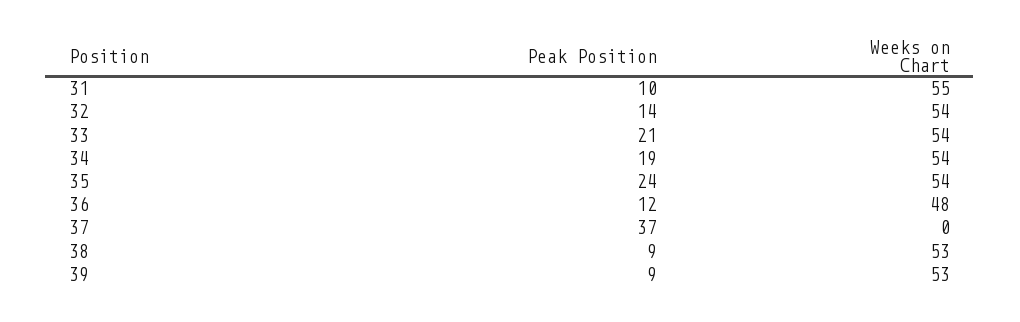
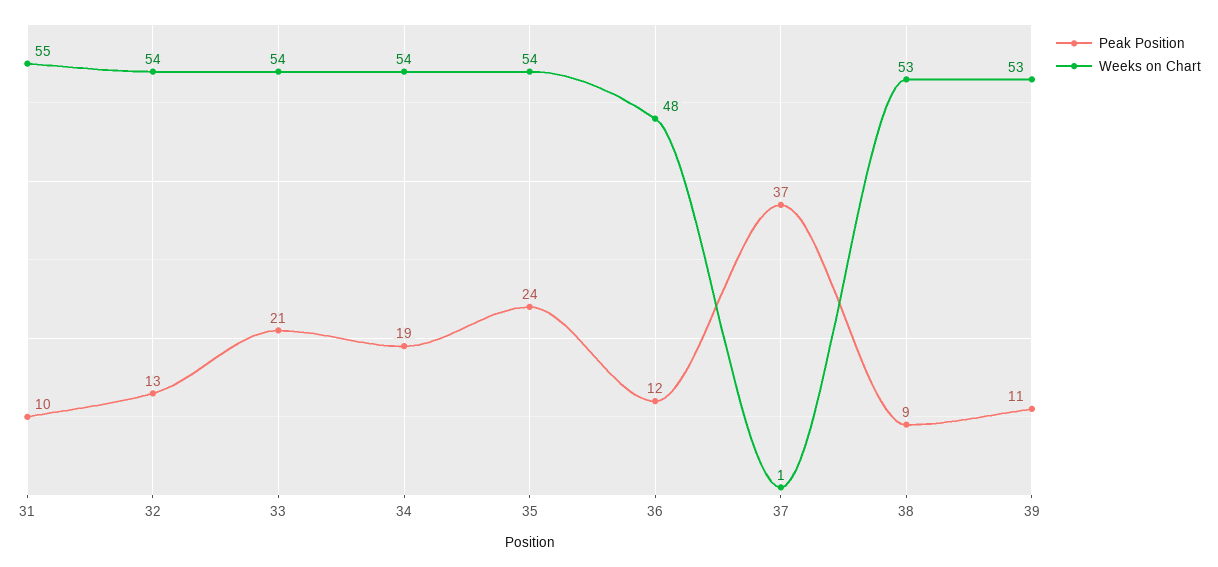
  {
    "Peak Position": {
      "31": 10,
-     "32": 14,
+     "32": 13,
      "33": 21,
      "34": 19,
      "35": 24,
      "36": 12,
      "37": 37,
      "38": 9,
-     "39": 9
+     "39": 11
    },
    "Weeks on Chart": {
      "31": 55,
      "32": 54,
      "33": 54,
      "34": 54,
      "35": 54,
      "36": 48,
-     "37": 0,
+     "37": 1,
      "38": 53,
      "39": 53
    }
  }

